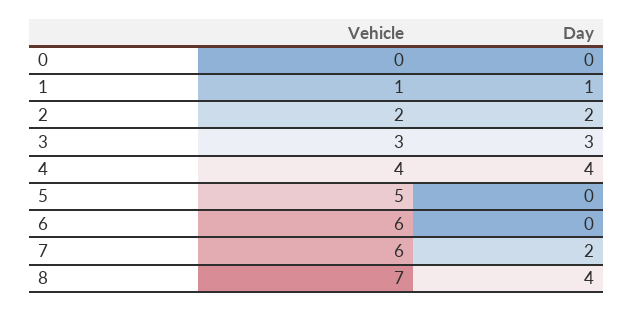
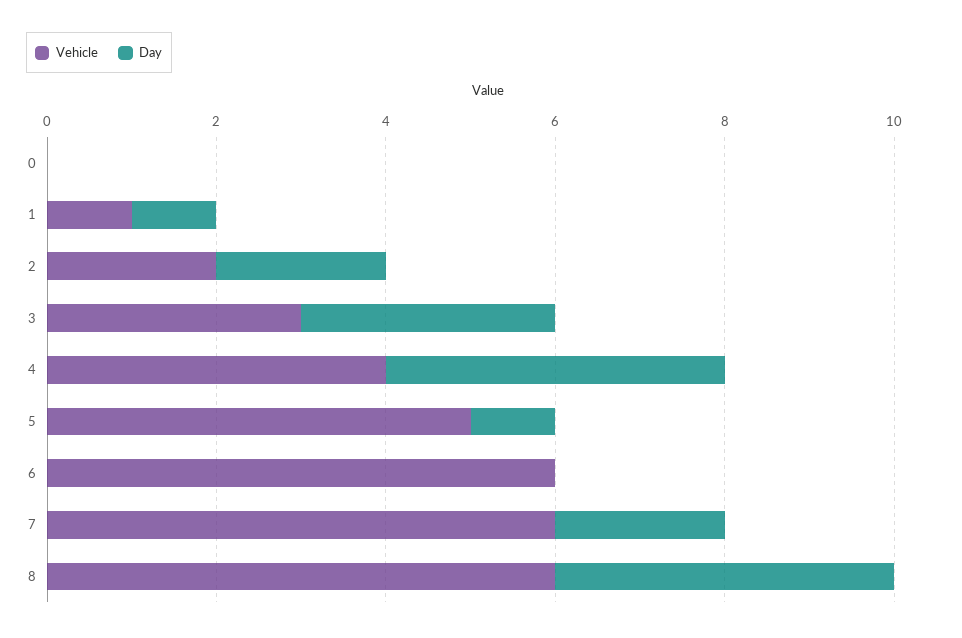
  {
    "Vehicle": {
      "0": 0,
      "1": 1,
      "2": 2,
      "3": 3,
      "4": 4,
      "5": 5,
      "6": 6,
      "7": 6,
-     "8": 7
+     "8": 6
    },
    "Day": {
      "0": 0,
      "1": 1,
      "2": 2,
      "3": 3,
      "4": 4,
-     "5": 0,
+     "5": 1,
      "6": 0,
      "7": 2,
      "8": 4
    }
  }

